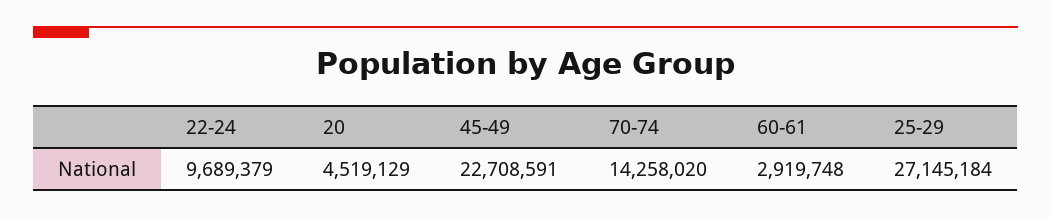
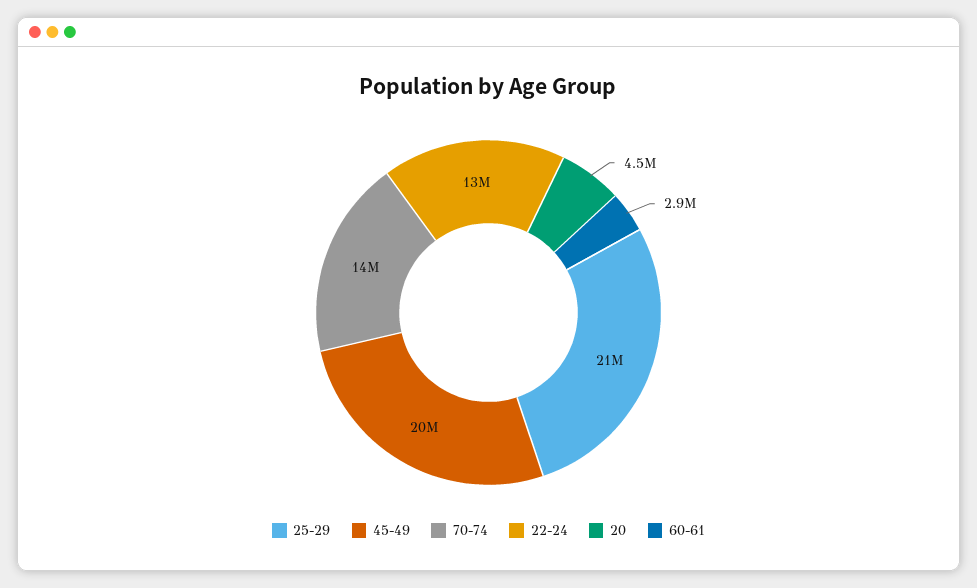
  {
-   "22-24": 9689379,
+   "22-24": 13000000,
    "20": 4519129,
-   "45-49": 22708591,
+   "45-49": 20000000,
    "70-74": 14258020,
    "60-61": 2919748,
-   "25-29": 27145184
+   "25-29": 21000000
  }

